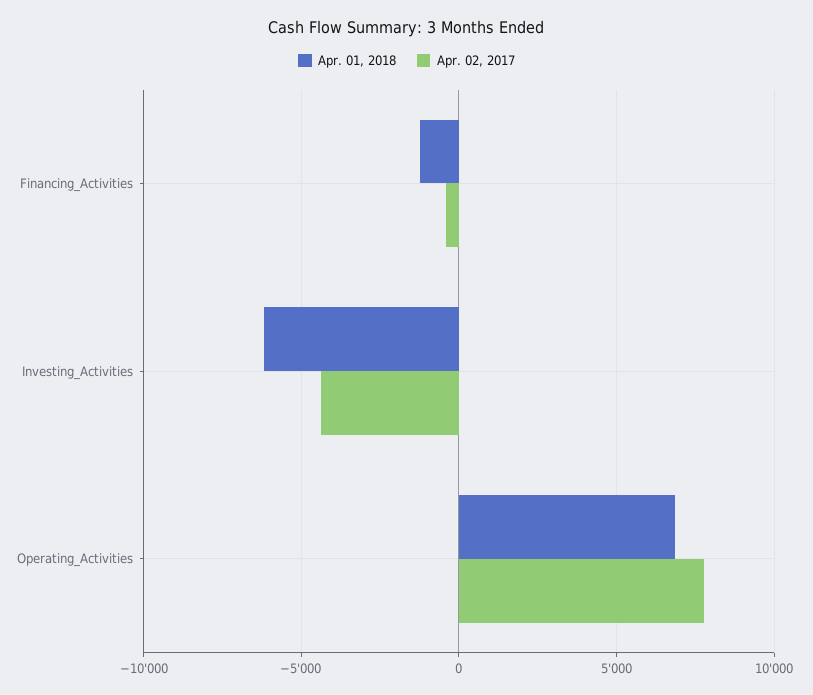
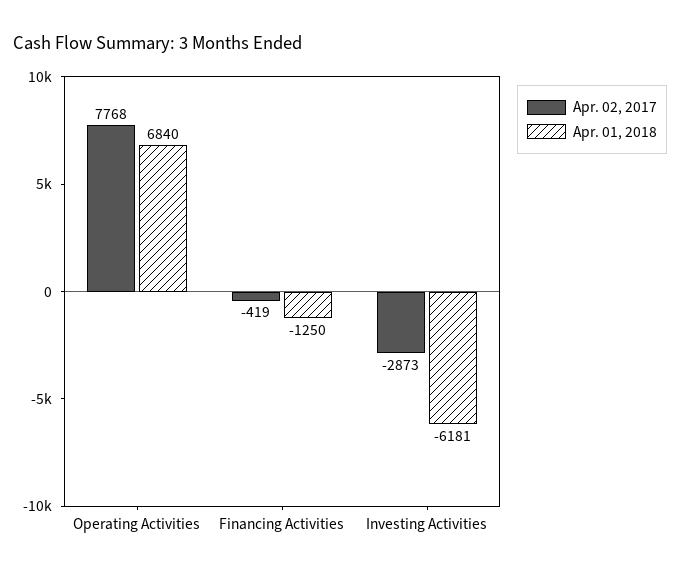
  {
    "Apr. 01, 2018": {
      "Financing_Activities": -1250,
      "Investing_Activities": -6181,
      "Operating_Activities": 6840
    },
    "Apr. 02, 2017": {
      "Financing_Activities": -419,
-     "Investing_Activities": -4500,
+     "Investing_Activities": -2873,
      "Operating_Activities": 7768
    }
  }

